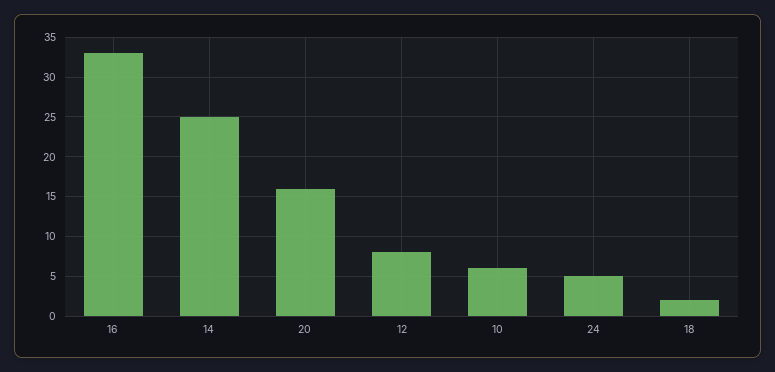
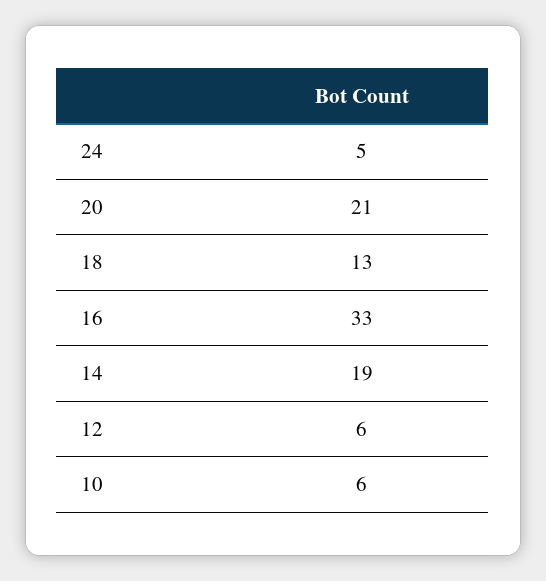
  {
    "16": 33,
-   "14": 25,
+   "14": 19,
-   "20": 16,
+   "20": 21,
-   "12": 8,
+   "12": 6,
    "10": 6,
    "24": 5,
-   "18": 2
+   "18": 13
  }

